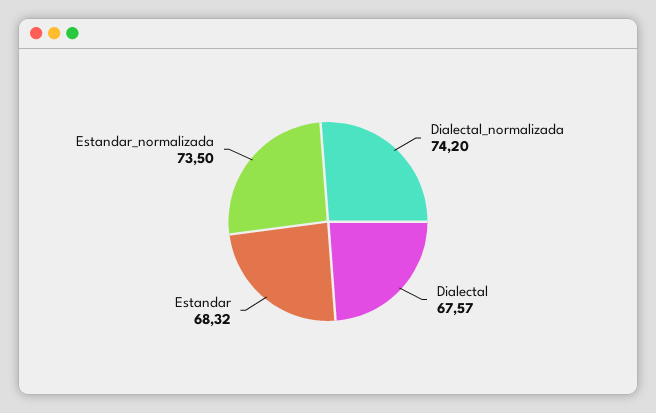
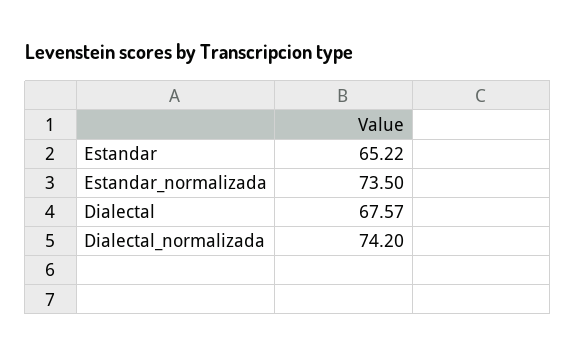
  {
    "Dialectal_normalizada": 74.2,
    "Dialectal": 67.57,
-   "Estandar": 68.32,
+   "Estandar": 65.22,
    "Estandar_normalizada": 73.5
  }

